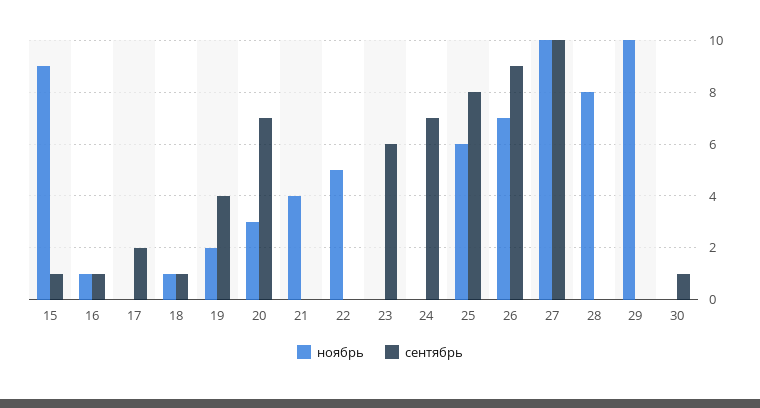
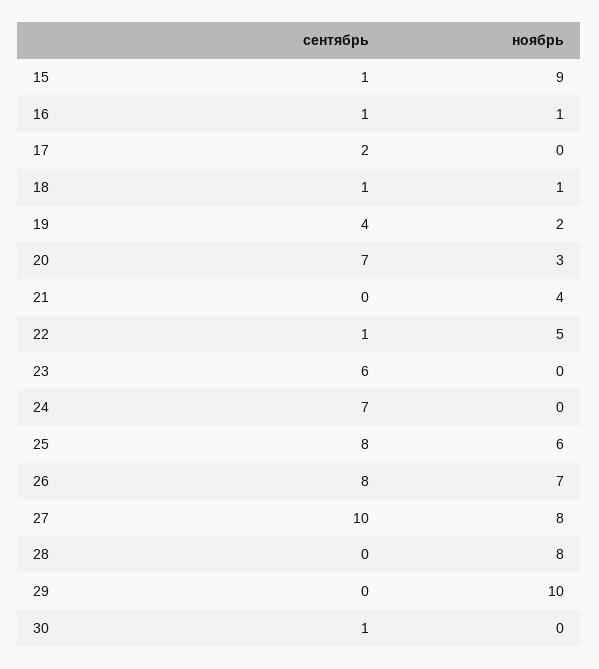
  {
    "ноябрь": {
      "15": 9,
      "16": 1,
      "17": 0,
      "18": 1,
      "19": 2,
      "20": 3,
      "21": 4,
      "22": 5,
      "23": 0,
      "24": 0,
      "25": 6,
      "26": 7,
-     "27": 10,
+     "27": 8,
      "28": 8,
      "29": 10,
      "30": 0
    },
    "сентябрь": {
      "15": 1,
      "16": 1,
      "17": 2,
      "18": 1,
      "19": 4,
      "20": 7,
      "21": 0,
-     "22": 0,
+     "22": 1,
      "23": 6,
      "24": 7,
      "25": 8,
-     "26": 9,
+     "26": 8,
      "27": 10,
      "28": 0,
      "29": 0,
      "30": 1
    }
  }

